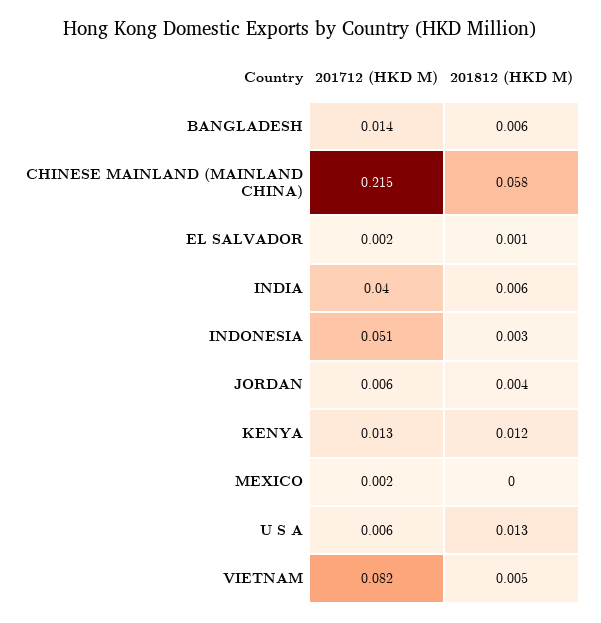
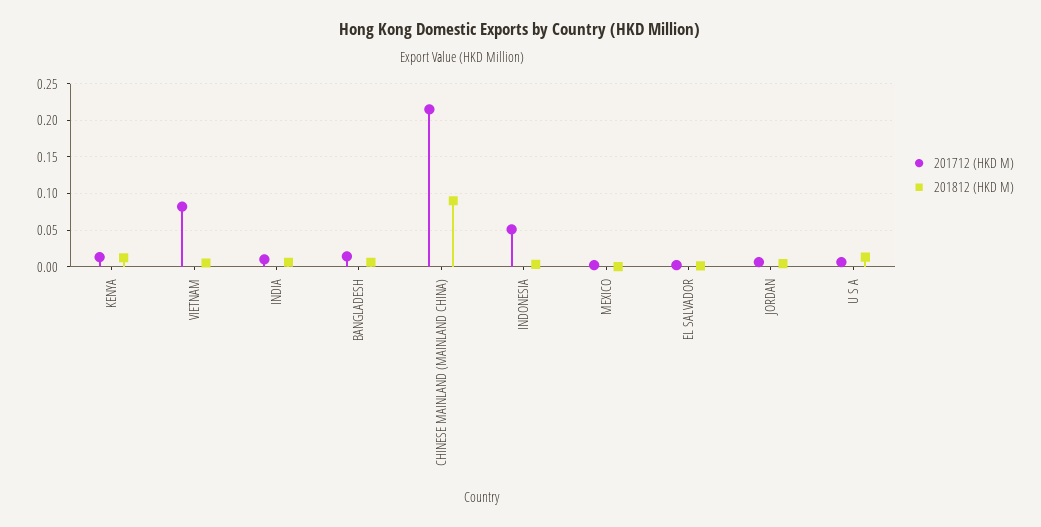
  {
    "201712 (HKD M)": {
      "BANGLADESH": 0.014,
      "CHINESE MAINLAND (MAINLAND CHINA)": 0.215,
      "EL SALVADOR": 0.002,
-     "INDIA": 0.04,
+     "INDIA": 0.01,
      "INDONESIA": 0.051,
      "JORDAN": 0.006,
      "KENYA": 0.013,
      "MEXICO": 0.002,
      "U S A": 0.006,
      "VIETNAM": 0.082
    },
    "201812 (HKD M)": {
      "BANGLADESH": 0.006,
-     "CHINESE MAINLAND (MAINLAND CHINA)": 0.058,
+     "CHINESE MAINLAND (MAINLAND CHINA)": 0.09,
      "EL SALVADOR": 0.001,
      "INDIA": 0.006,
      "INDONESIA": 0.003,
      "JORDAN": 0.004,
      "KENYA": 0.012,
      "MEXICO": 0,
      "U S A": 0.013,
      "VIETNAM": 0.005
    }
  }

